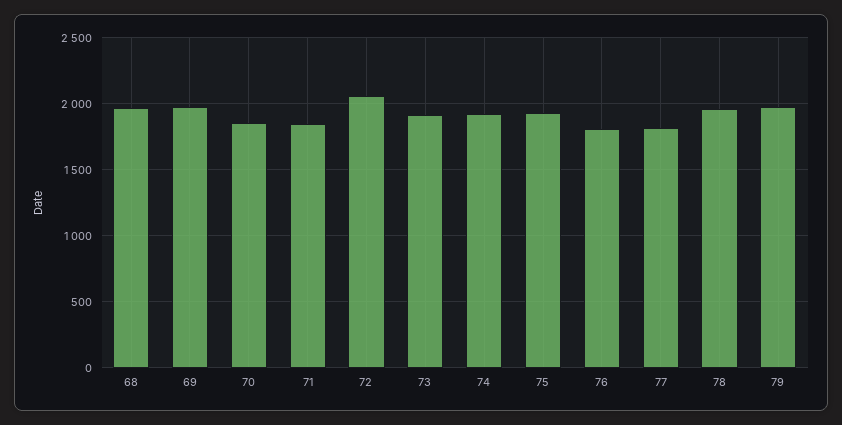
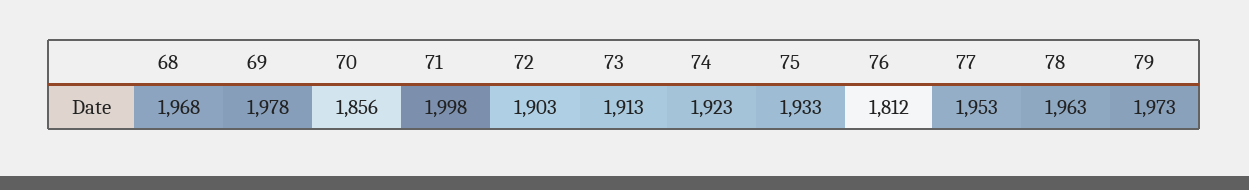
  {
    "68": 1968,
    "69": 1978,
    "70": 1856,
-   "71": 1850,
+   "71": 1998,
-   "72": 2050,
+   "72": 1903,
    "73": 1913,
    "74": 1923,
    "75": 1933,
    "76": 1812,
-   "77": 1800,
+   "77": 1953,
    "78": 1963,
    "79": 1973
  }

